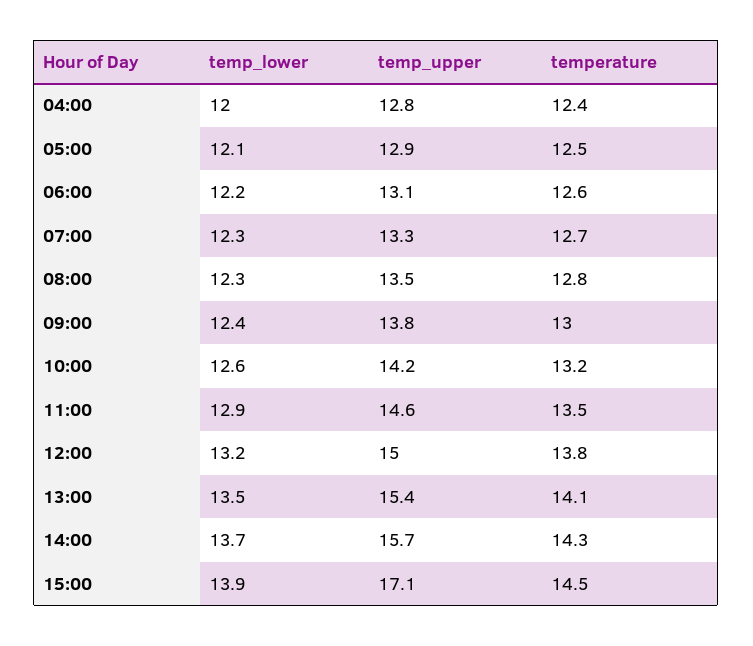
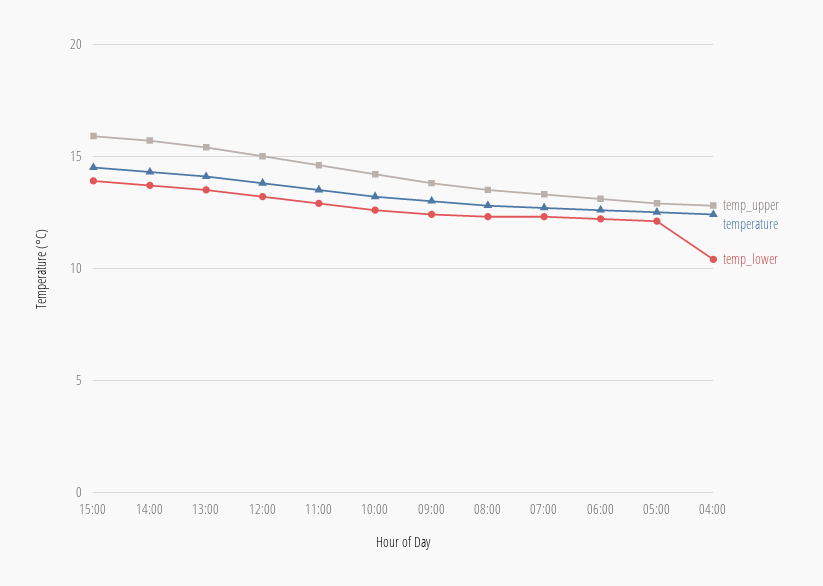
  {
    "temp_lower": {
-     "04:00": 12,
+     "04:00": 10.5,
      "05:00": 12.1,
      "06:00": 12.2,
      "07:00": 12.3,
      "08:00": 12.3,
      "09:00": 12.4,
      "10:00": 12.6,
      "11:00": 12.9,
      "12:00": 13.2,
      "13:00": 13.5,
      "14:00": 13.7,
      "15:00": 13.9
    },
    "temp_upper": {
      "04:00": 12.8,
      "05:00": 12.9,
      "06:00": 13.1,
      "07:00": 13.3,
      "08:00": 13.5,
      "09:00": 13.8,
      "10:00": 14.2,
      "11:00": 14.6,
      "12:00": 15,
      "13:00": 15.4,
      "14:00": 15.7,
-     "15:00": 17.1
+     "15:00": 16
    },
    "temperature": {
      "04:00": 12.4,
      "05:00": 12.5,
      "06:00": 12.6,
      "07:00": 12.7,
      "08:00": 12.8,
      "09:00": 13,
      "10:00": 13.2,
      "11:00": 13.5,
      "12:00": 13.8,
      "13:00": 14.1,
      "14:00": 14.3,
      "15:00": 14.5
    }
  }

